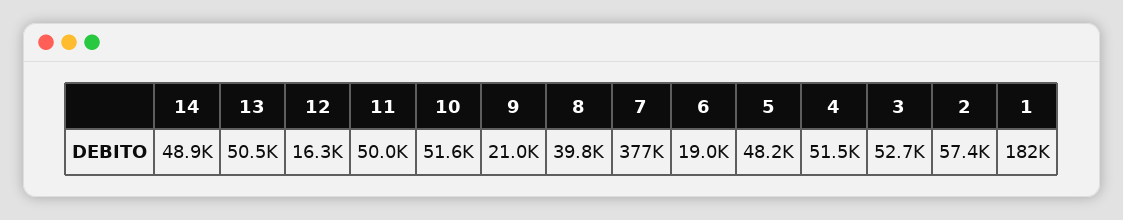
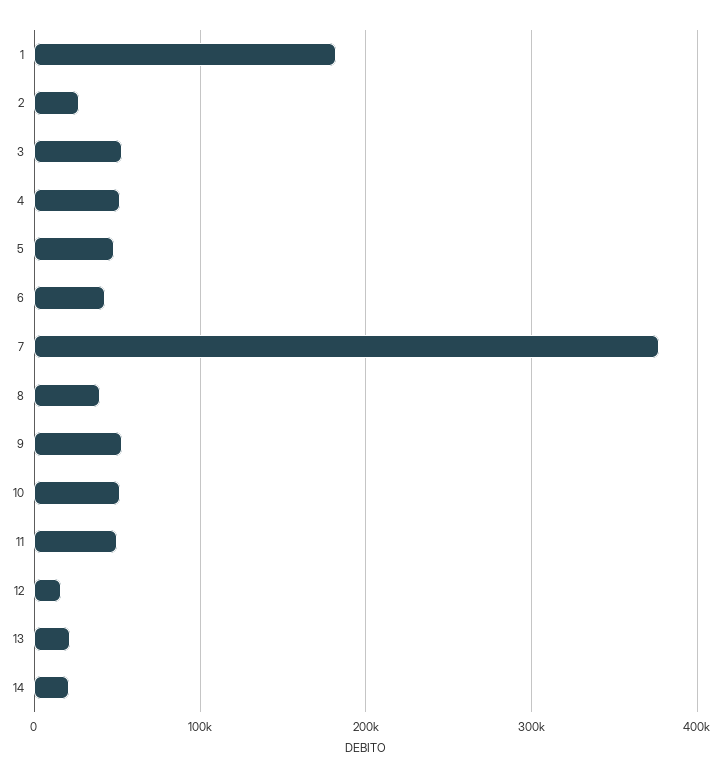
  {
-   "14": 48900,
+   "14": 20000,
-   "13": 50500,
+   "13": 20000,
    "12": 16300,
    "11": 50000,
    "10": 51600,
-   "9": 21000,
+   "9": 50000,
    "8": 39800,
    "7": 377000,
-   "6": 19000,
+   "6": 40000,
    "5": 48200,
    "4": 51500,
    "3": 52700,
-   "2": 57400,
+   "2": 30000,
    "1": 182000
  }

